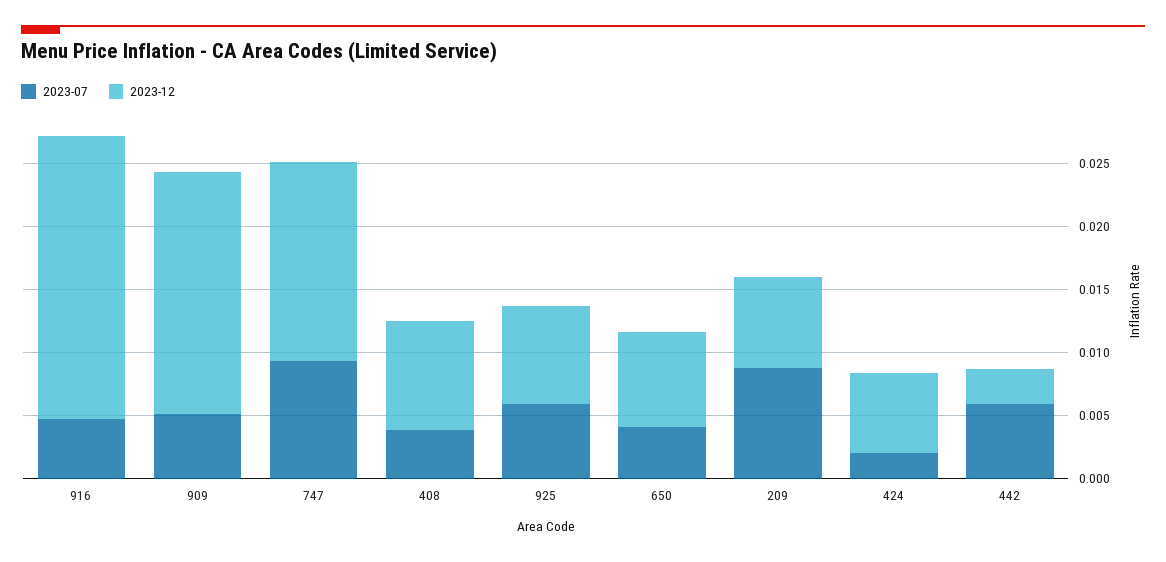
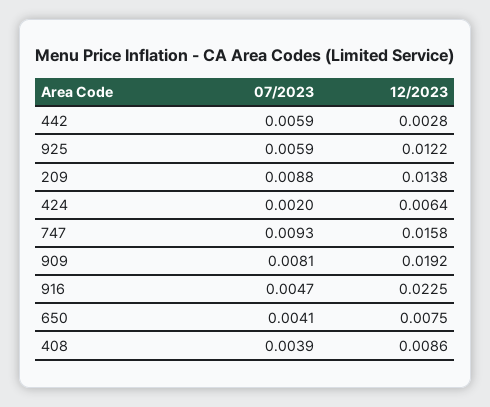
  {
    "2023-07": {
      "916": 0.0047,
-     "909": 0.005,
+     "909": 0.0081,
      "747": 0.0093,
      "408": 0.0039,
      "925": 0.0059,
      "650": 0.0041,
      "209": 0.0088,
      "424": 0.002,
      "442": 0.0059
    },
    "2023-12": {
      "916": 0.0225,
      "909": 0.0192,
      "747": 0.0158,
      "408": 0.0086,
-     "925": 0.008,
+     "925": 0.0122,
      "650": 0.0075,
-     "209": 0.007,
+     "209": 0.0138,
      "424": 0.0064,
      "442": 0.0028
    }
  }

